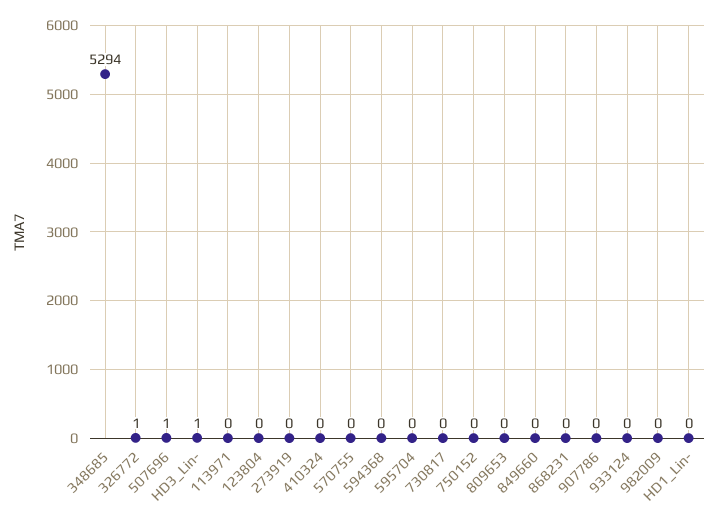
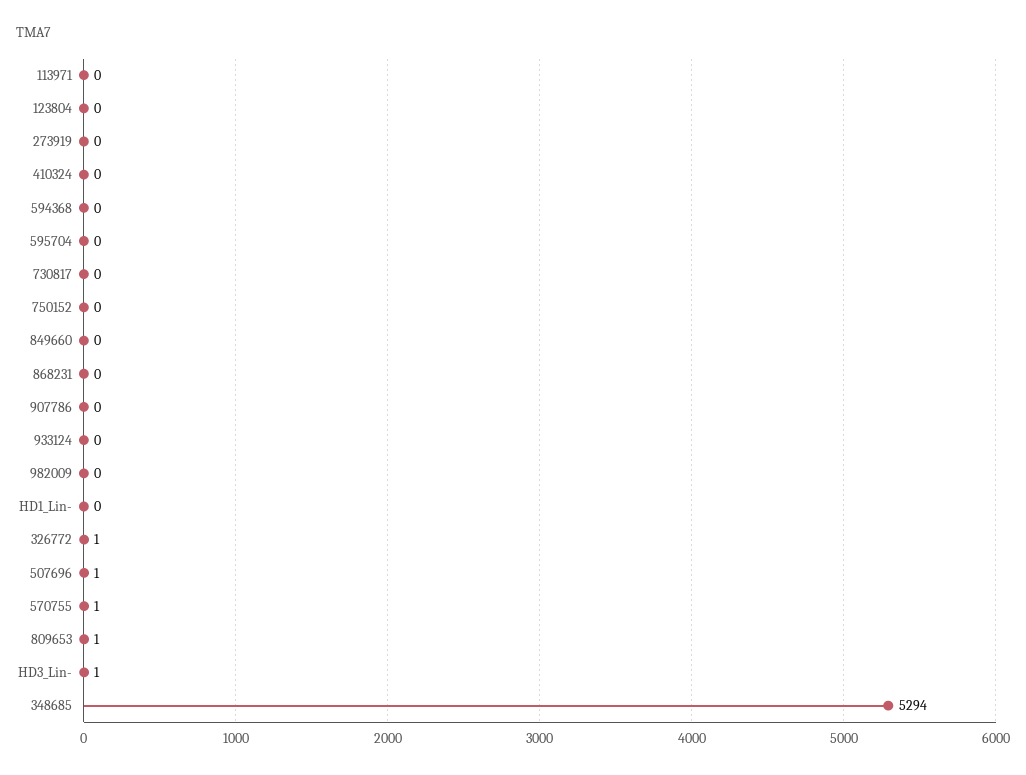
  {
    "348685": 5294,
    "326772": 1,
    "507696": 1,
    "HD3_Lin-": 1,
    "113971": 0,
    "123804": 0,
    "273919": 0,
    "410324": 0,
-   "570755": 0,
+   "570755": 1,
    "594368": 0,
    "595704": 0,
    "730817": 0,
    "750152": 0,
-   "809653": 0,
+   "809653": 1,
    "849660": 0,
    "868231": 0,
    "907786": 0,
    "933124": 0,
    "982009": 0,
    "HD1_Lin-": 0
  }

